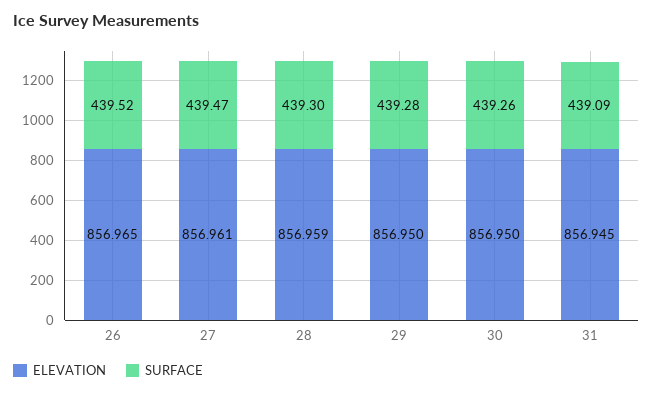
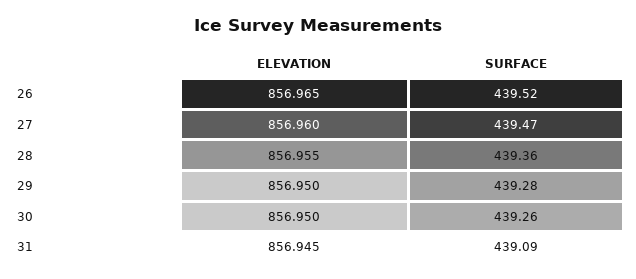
  {
    "ELEVATION": {
      "26": 856.965,
-     "27": 856.961,
+     "27": 856.96,
-     "28": 856.959,
+     "28": 856.955,
      "29": 856.95,
      "30": 856.95,
      "31": 856.945
    },
    "SURFACE": {
      "26": 439.52,
      "27": 439.47,
-     "28": 439.3,
+     "28": 439.36,
      "29": 439.28,
      "30": 439.26,
      "31": 439.09
    }
  }

